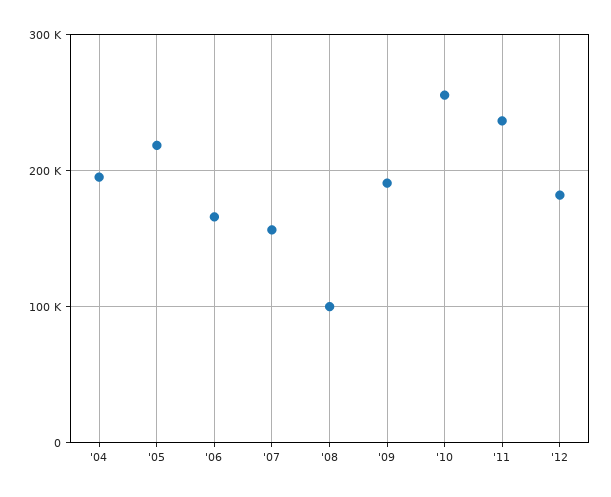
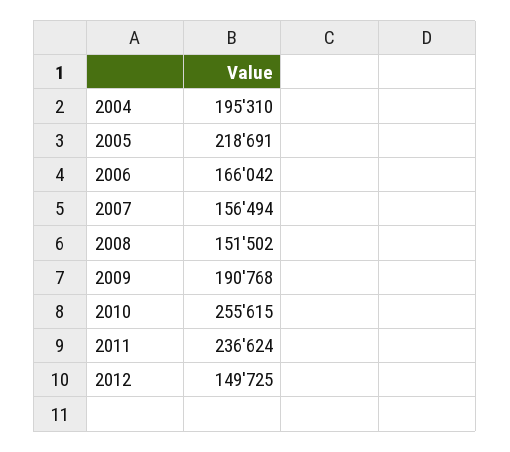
  {
    "'04": 195310,
    "'05": 218691,
    "'06": 166042,
    "'07": 156494,
-   "'08": 100000,
+   "'08": 151502,
    "'09": 190768,
    "'10": 255615,
    "'11": 236624,
-   "'12": 180000
+   "'12": 149725
  }

